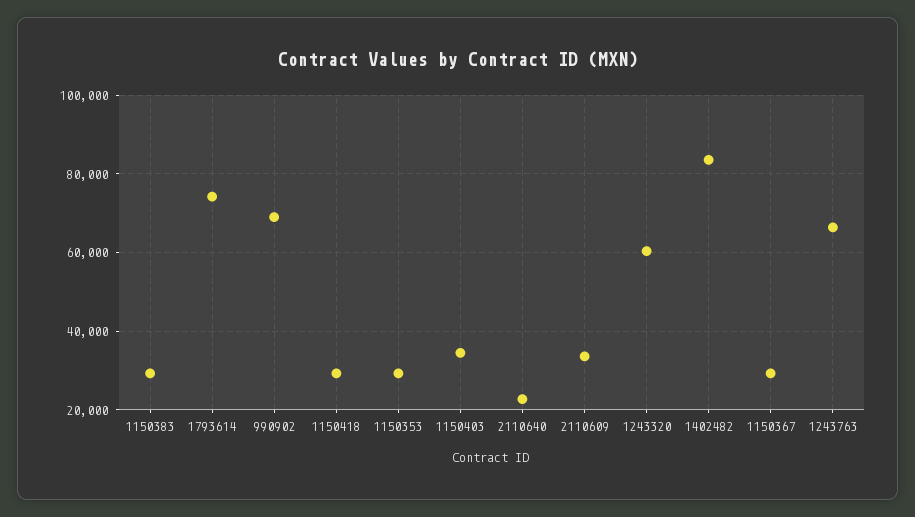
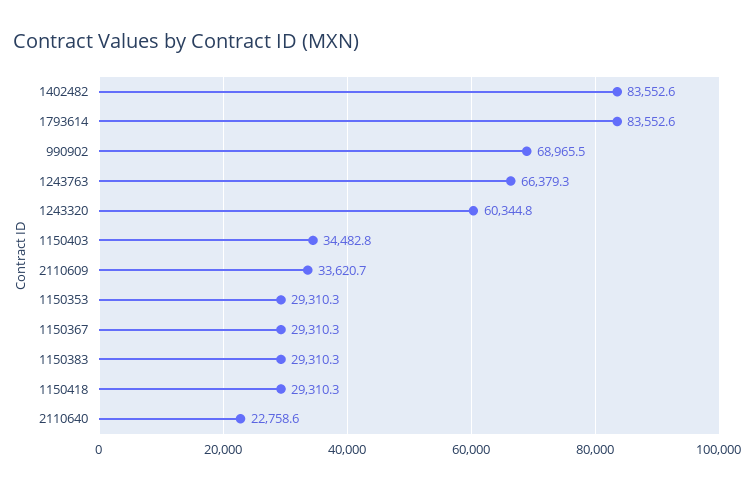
  {
    "1150383": 29310.3,
-   "1793614": 74000,
+   "1793614": 83552.6,
    "990902": 68965.5,
    "1150418": 29310.3,
    "1150353": 29310.3,
    "1150403": 34482.8,
    "2110640": 22758.6,
    "2110609": 33620.7,
    "1243320": 60344.8,
    "1402482": 83552.6,
    "1150367": 29310.3,
    "1243763": 66379.3
  }

